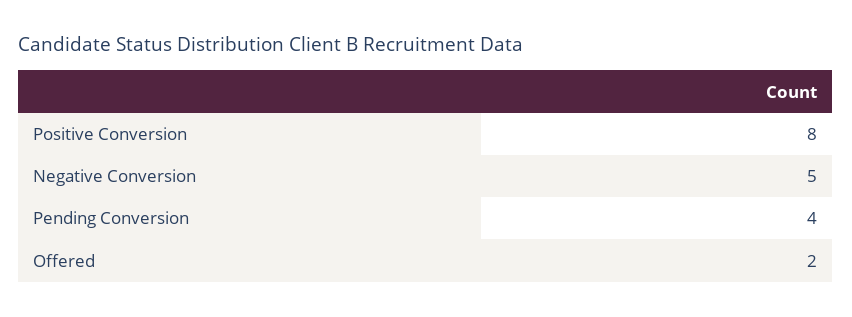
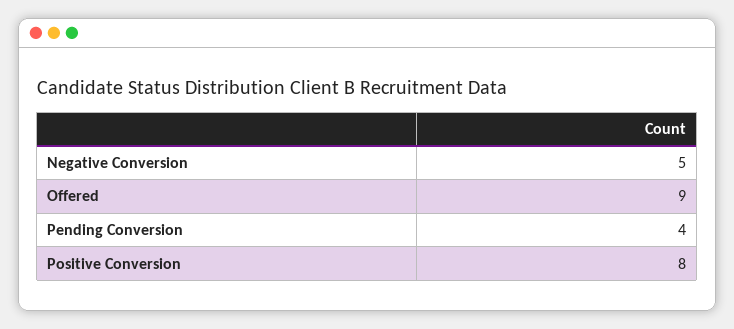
  {
    "Positive Conversion": 8,
    "Negative Conversion": 5,
    "Pending Conversion": 4,
-   "Offered": 2
+   "Offered": 9
  }

